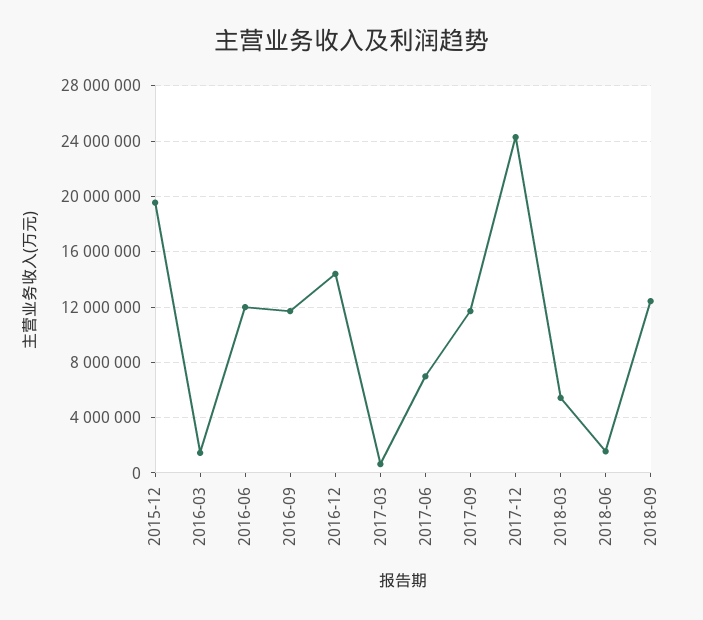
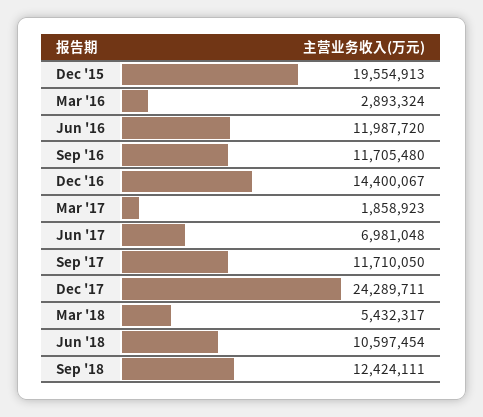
  {
    "2015-12": 19554913,
-   "2016-03": 1500000,
+   "2016-03": 2893324,
    "2016-06": 11987720,
    "2016-09": 11705480,
    "2016-12": 14400067,
-   "2017-03": 500000,
+   "2017-03": 1858923,
    "2017-06": 6981048,
    "2017-09": 11710050,
    "2017-12": 24289711,
    "2018-03": 5432317,
-   "2018-06": 1500000,
+   "2018-06": 10597454,
    "2018-09": 12424111
  }

